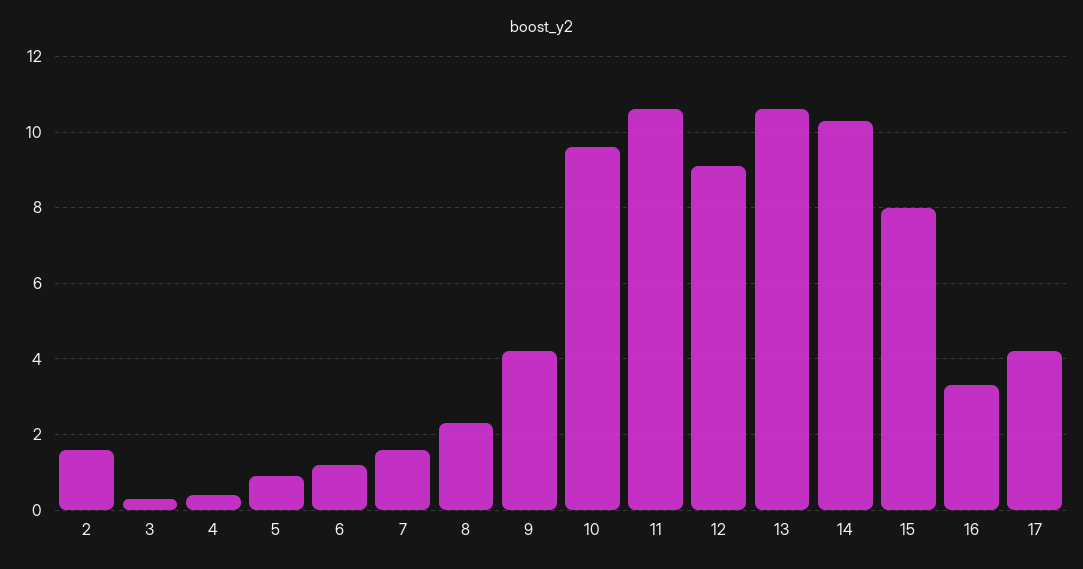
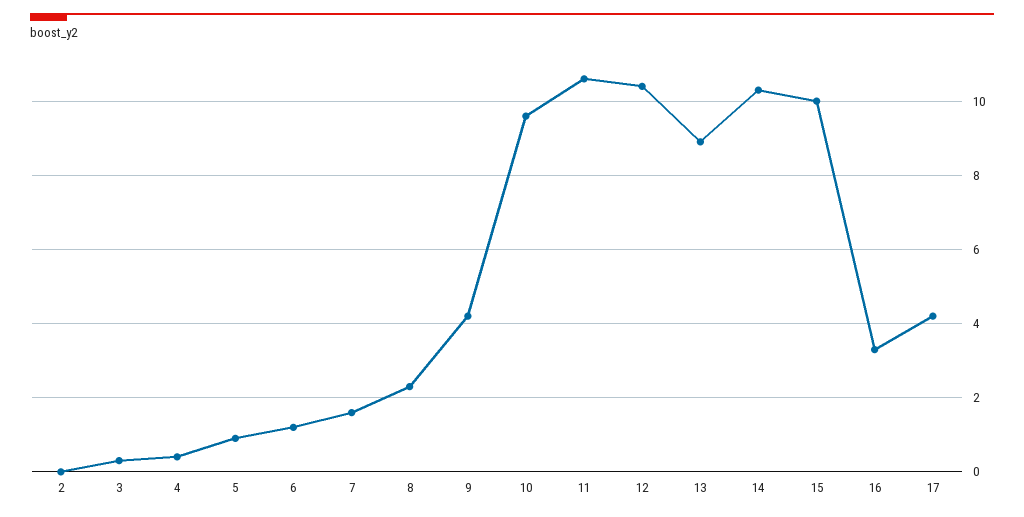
  {
-   "2": 1.5,
+   "2": 0,
    "3": 0.5,
    "4": 0.5,
    "5": 1,
    "6": 1,
    "7": 1.5,
    "8": 2.5,
    "9": 4,
    "10": 9.5,
    "11": 10.5,
-   "12": 9,
+   "12": 10.5,
-   "13": 10.5,
+   "13": 9,
    "14": 10.5,
-   "15": 8,
+   "15": 10,
    "16": 3.5,
    "17": 4
  }

